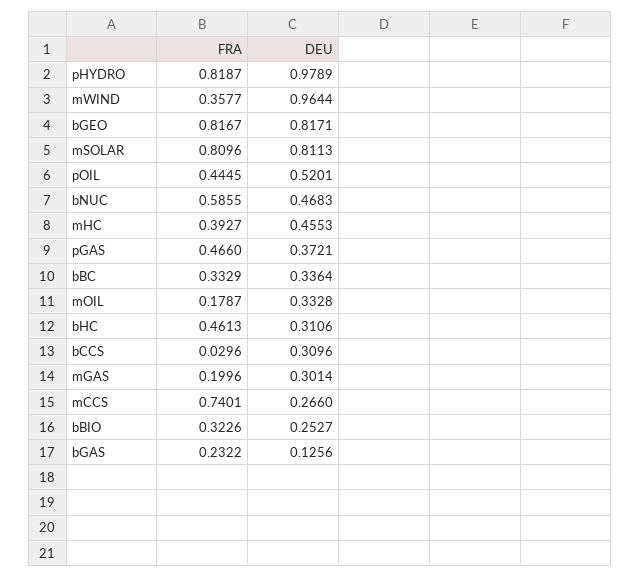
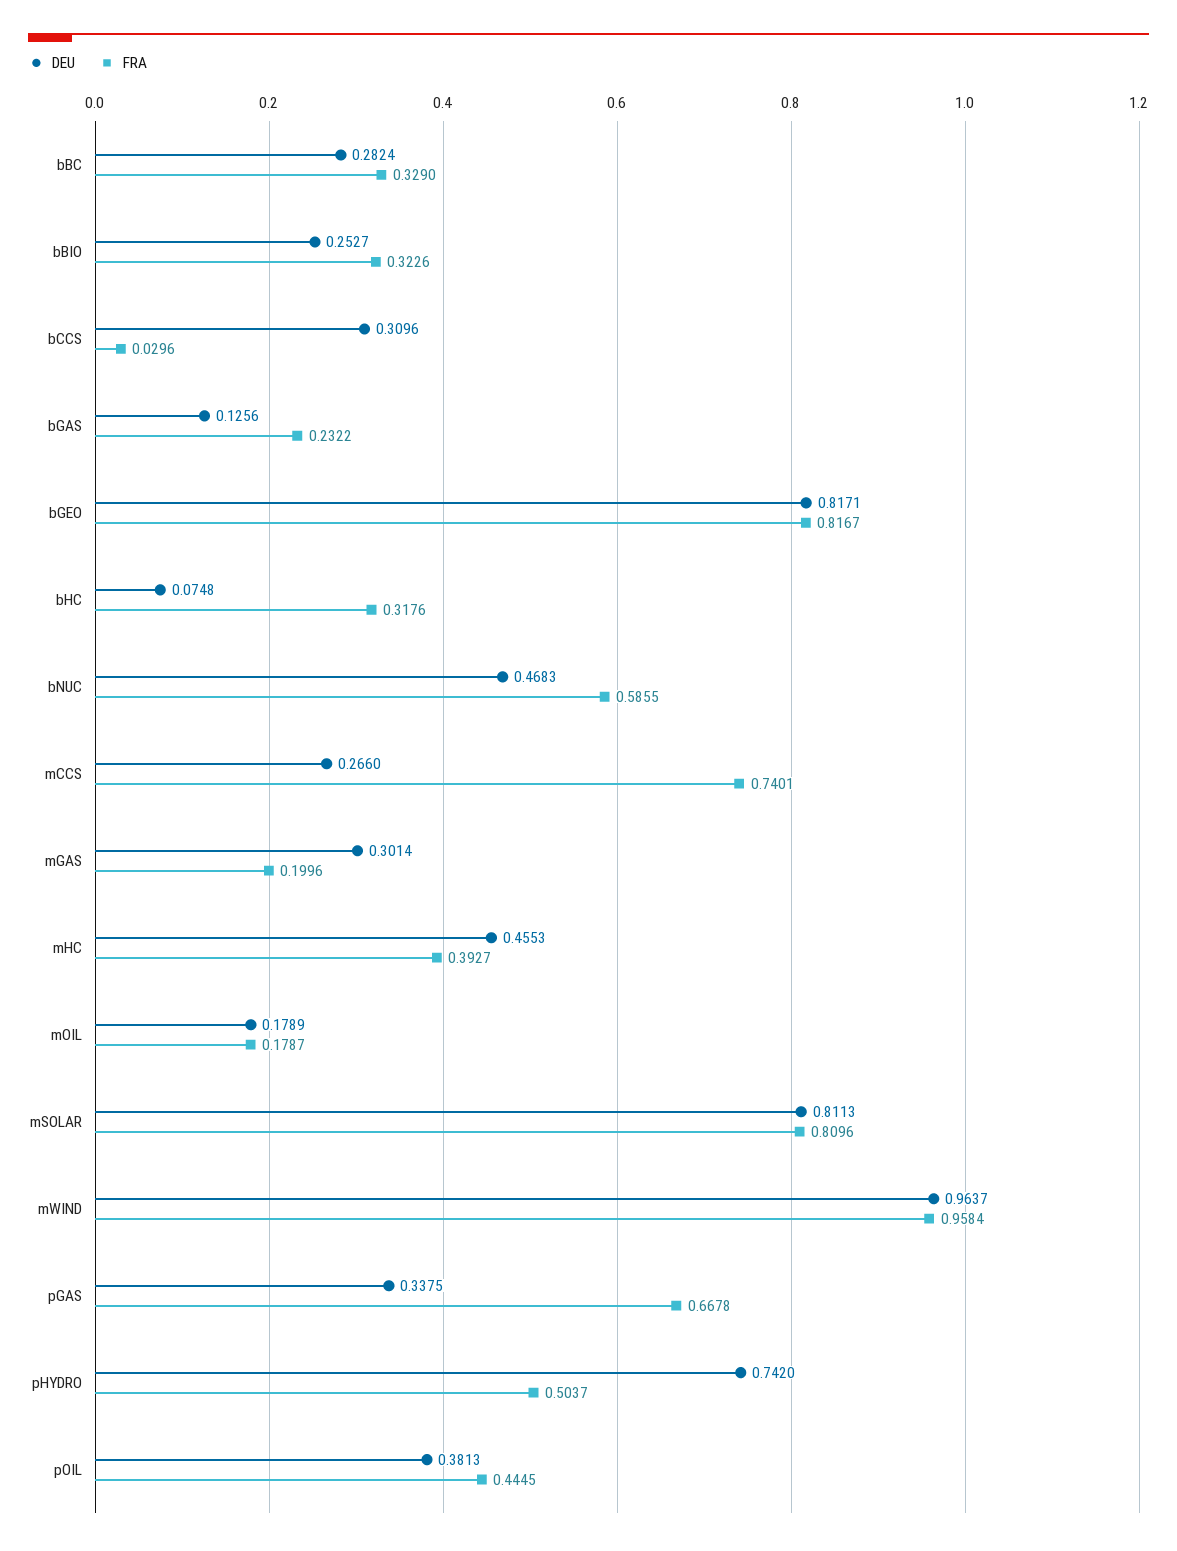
  {
    "FRA": {
-     "pHYDRO": 0.8187,
+     "pHYDRO": 0.5037,
-     "mWIND": 0.3577,
+     "mWIND": 0.9584,
      "bGEO": 0.8167,
      "mSOLAR": 0.8096,
      "pOIL": 0.4445,
      "bNUC": 0.5855,
      "mHC": 0.3927,
-     "pGAS": 0.466,
+     "pGAS": 0.6678,
-     "bBC": 0.3329,
+     "bBC": 0.329,
      "mOIL": 0.1787,
-     "bHC": 0.4613,
+     "bHC": 0.3176,
      "bCCS": 0.0296,
      "mGAS": 0.1996,
      "mCCS": 0.7401,
      "bBIO": 0.3226,
      "bGAS": 0.2322
    },
    "DEU": {
-     "pHYDRO": 0.9789,
+     "pHYDRO": 0.742,
-     "mWIND": 0.9644,
+     "mWIND": 0.9637,
      "bGEO": 0.8171,
      "mSOLAR": 0.8113,
-     "pOIL": 0.5201,
+     "pOIL": 0.3813,
      "bNUC": 0.4683,
      "mHC": 0.4553,
-     "pGAS": 0.3721,
+     "pGAS": 0.3375,
-     "bBC": 0.3364,
+     "bBC": 0.2824,
-     "mOIL": 0.3328,
+     "mOIL": 0.1789,
-     "bHC": 0.3106,
+     "bHC": 0.0748,
      "bCCS": 0.3096,
      "mGAS": 0.3014,
      "mCCS": 0.266,
      "bBIO": 0.2527,
      "bGAS": 0.1256
    }
  }

